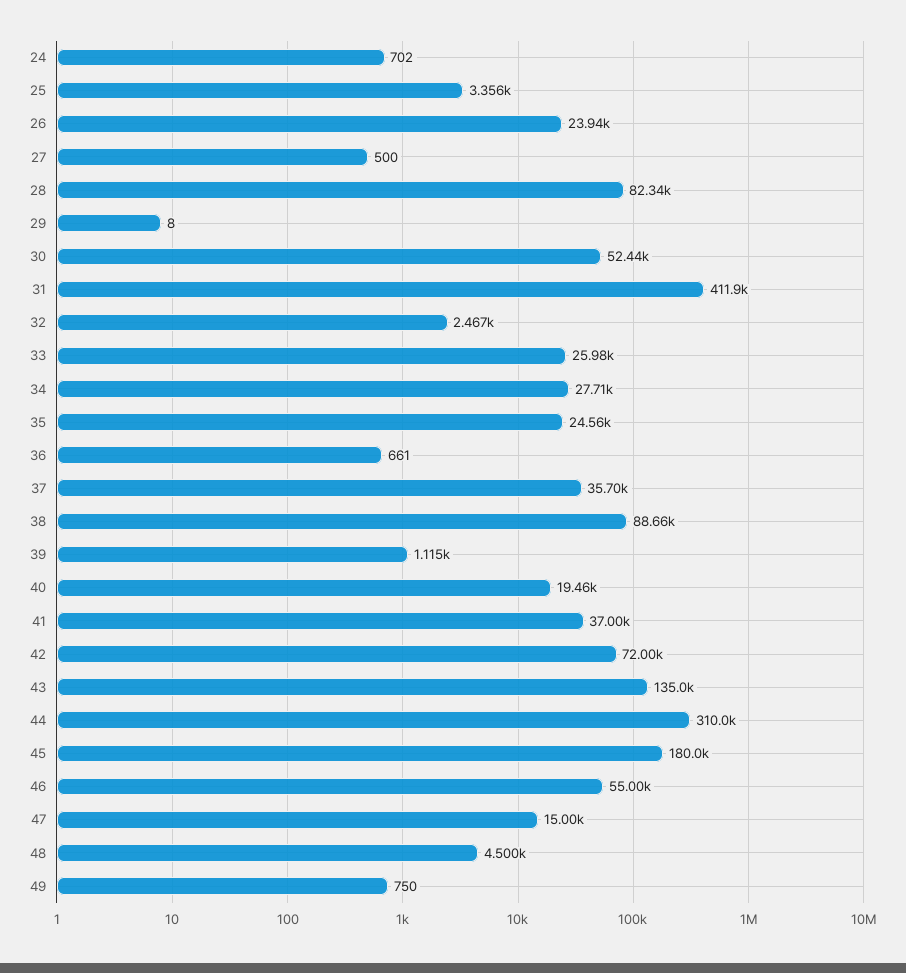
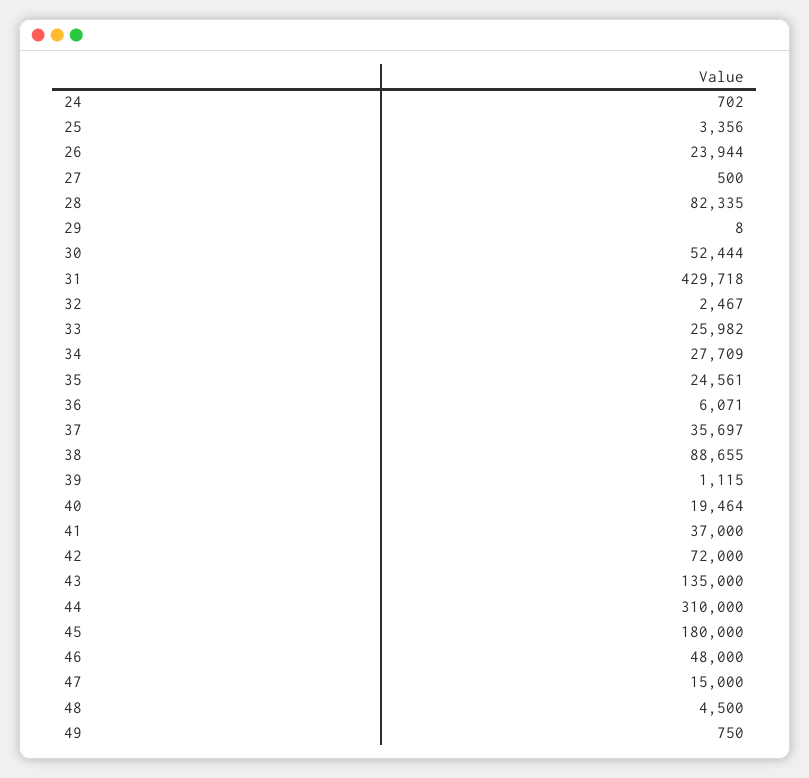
  {
    "24": 702,
    "25": 3356,
    "26": 23944,
    "27": 500,
    "28": 82335,
    "29": 8,
    "30": 52444,
-   "31": 411900,
+   "31": 429718,
    "32": 2467,
    "33": 25982,
    "34": 27709,
    "35": 24561,
-   "36": 661,
+   "36": 6071,
    "37": 35697,
    "38": 88655,
    "39": 1115,
    "40": 19464,
    "41": 37000,
    "42": 72000,
    "43": 135000,
    "44": 310000,
    "45": 180000,
-   "46": 55000,
+   "46": 48000,
    "47": 15000,
    "48": 4500,
    "49": 750
  }

